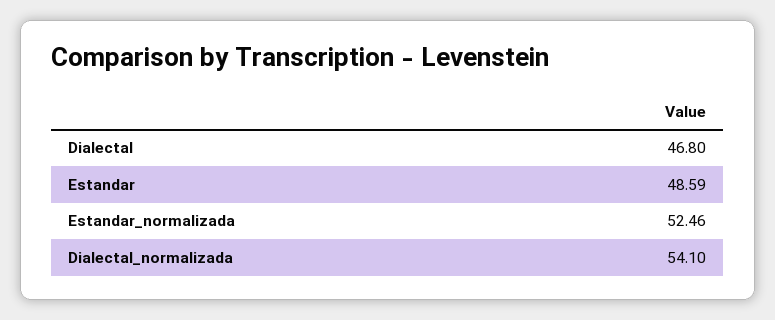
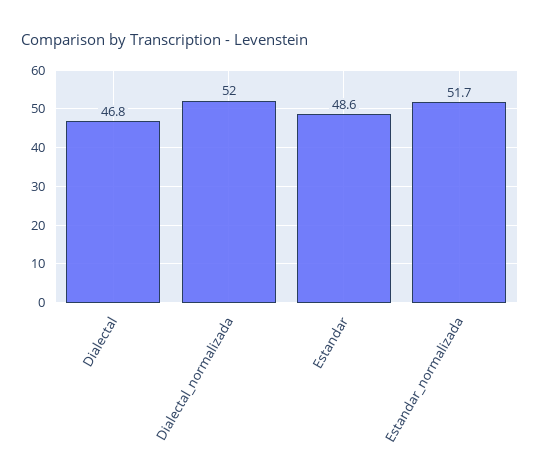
  {
    "Dialectal": 46.8,
    "Estandar": 48.59,
-   "Estandar_normalizada": 52.46,
+   "Estandar_normalizada": 51.7,
-   "Dialectal_normalizada": 54.1
+   "Dialectal_normalizada": 52
  }

